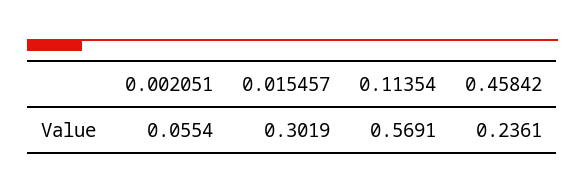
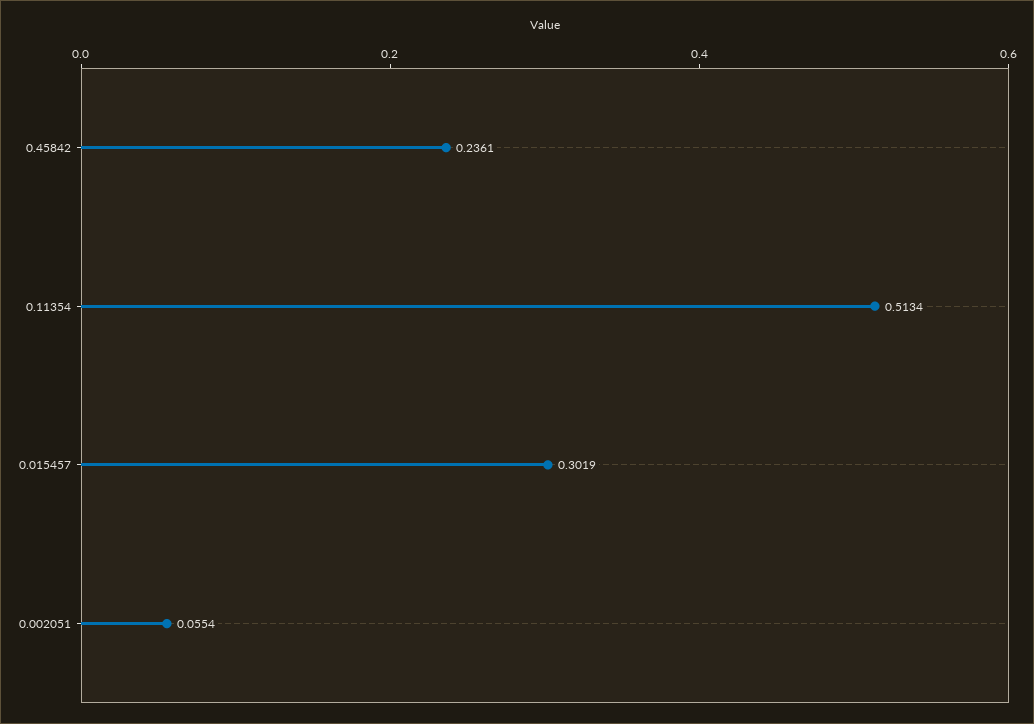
  {
    "0.002051": 0.0554,
    "0.015457": 0.3019,
-   "0.11354": 0.5691,
+   "0.11354": 0.5134,
    "0.45842": 0.2361
  }

